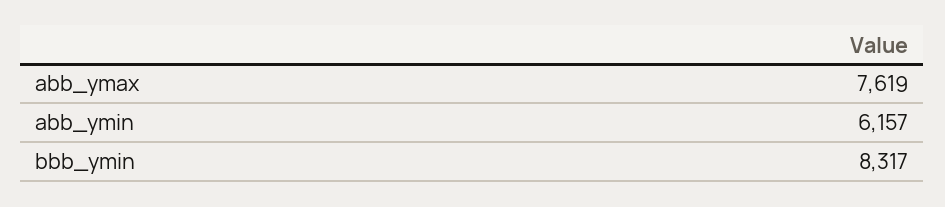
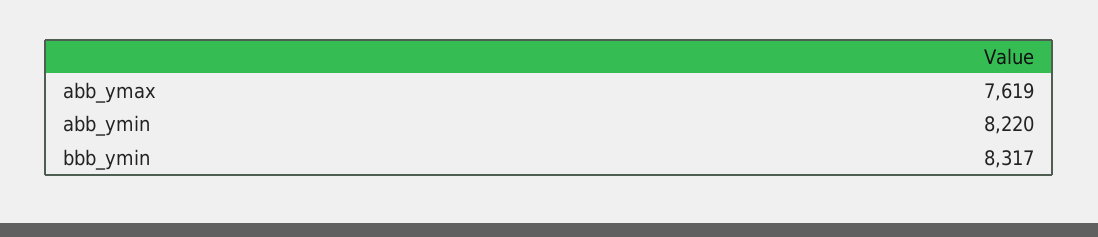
  {
    "abb_ymax": 7619,
-   "abb_ymin": 6157,
+   "abb_ymin": 8220,
    "bbb_ymin": 8317
  }

